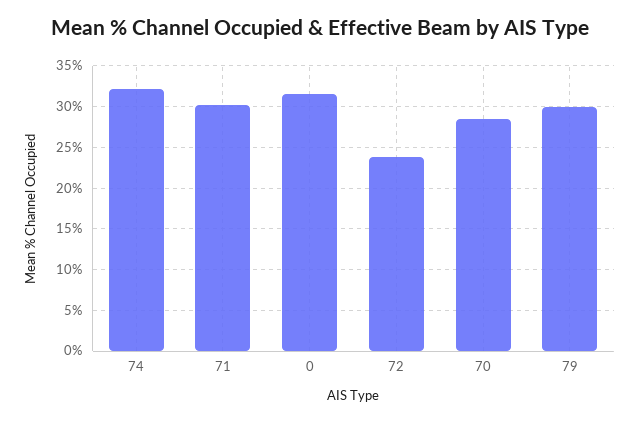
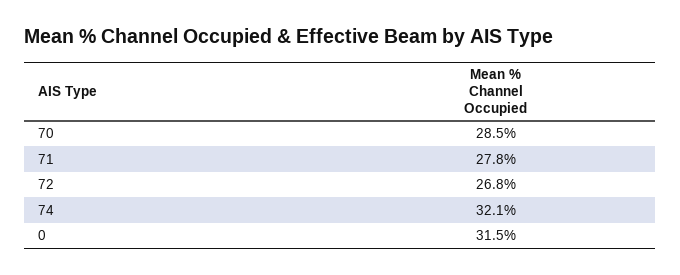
  {
    "74": 32.1,
-   "71": 30,
+   "71": 27.8,
    "0": 31.5,
-   "72": 24,
+   "72": 26.8,
-   "70": 28.5,
+   "70": 28.5
-   "79": 30
  }

